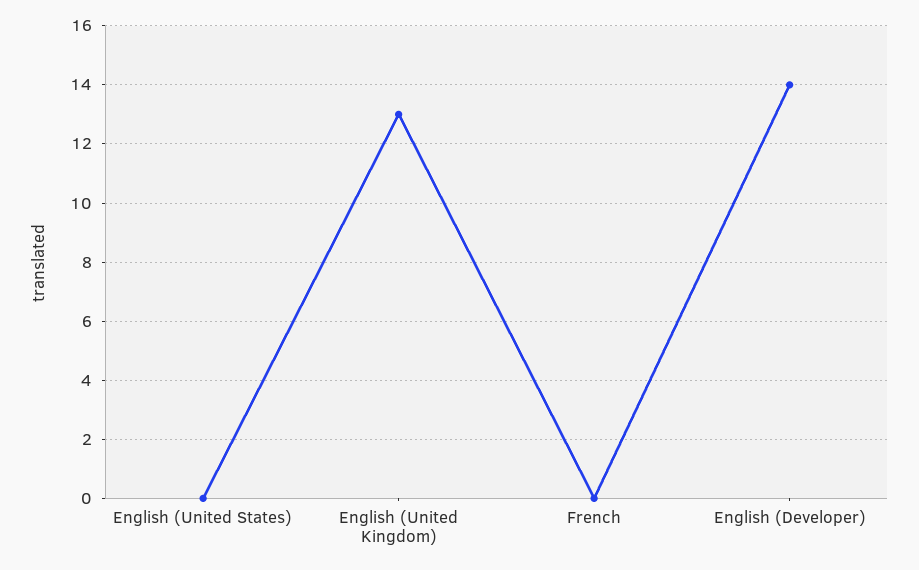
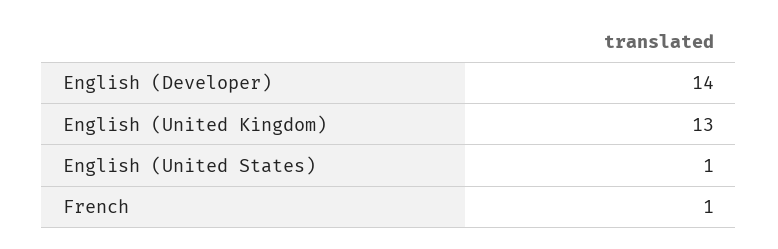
  {
-   "English (United States)": 0,
+   "English (United States)": 1,
    "English (United Kingdom)": 13,
-   "French": 0,
+   "French": 1,
    "English (Developer)": 14
  }

